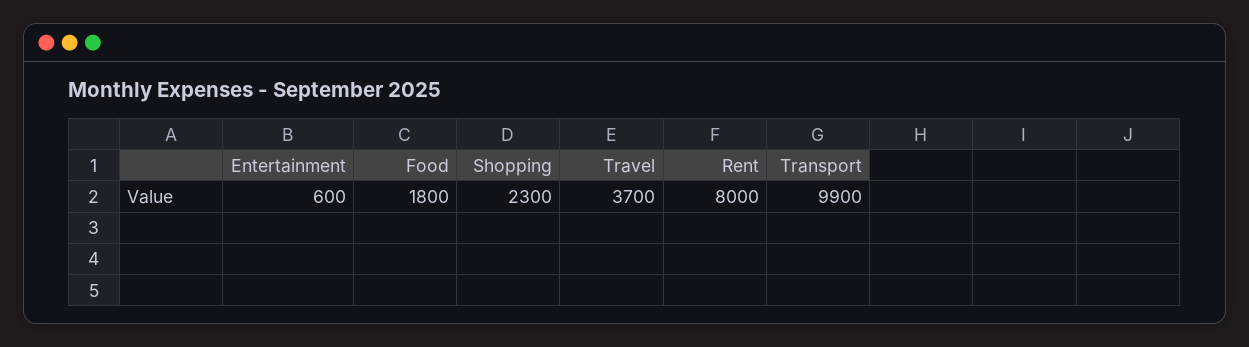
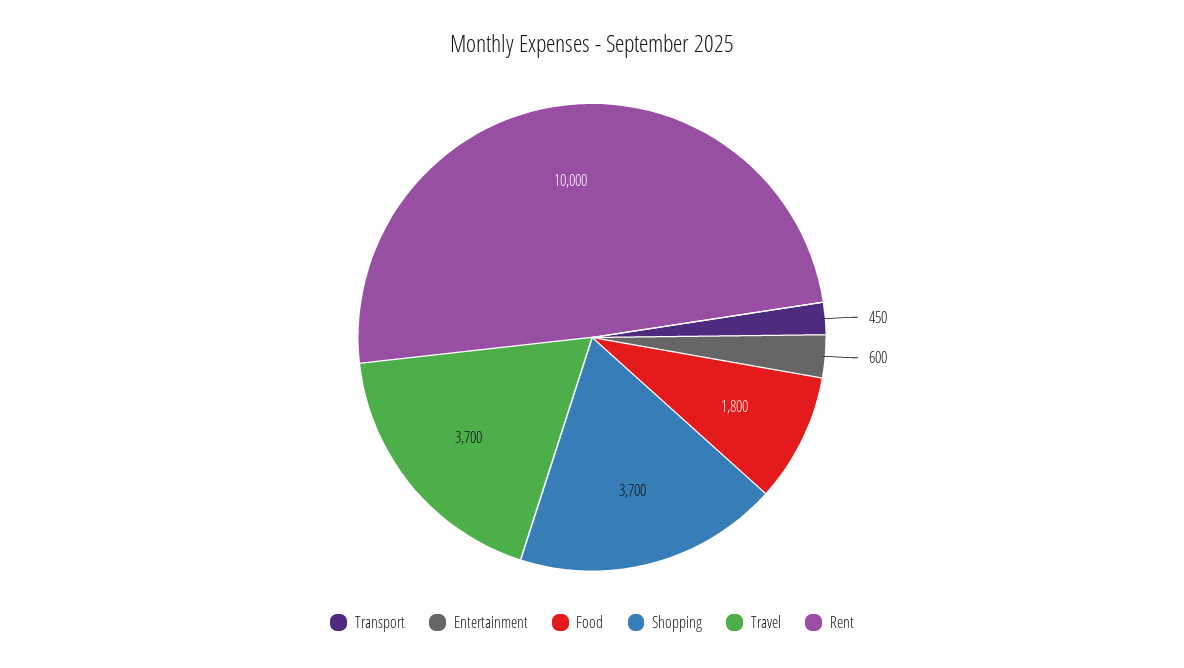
  {
    "Entertainment": 600,
    "Food": 1800,
-   "Shopping": 2300,
+   "Shopping": 3700,
    "Travel": 3700,
-   "Rent": 8000,
+   "Rent": 10000,
-   "Transport": 9900
+   "Transport": 450
  }

